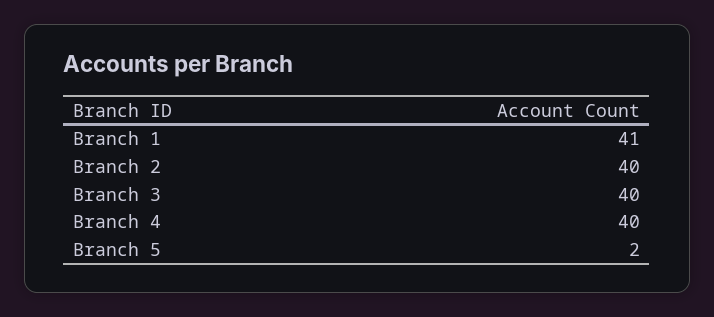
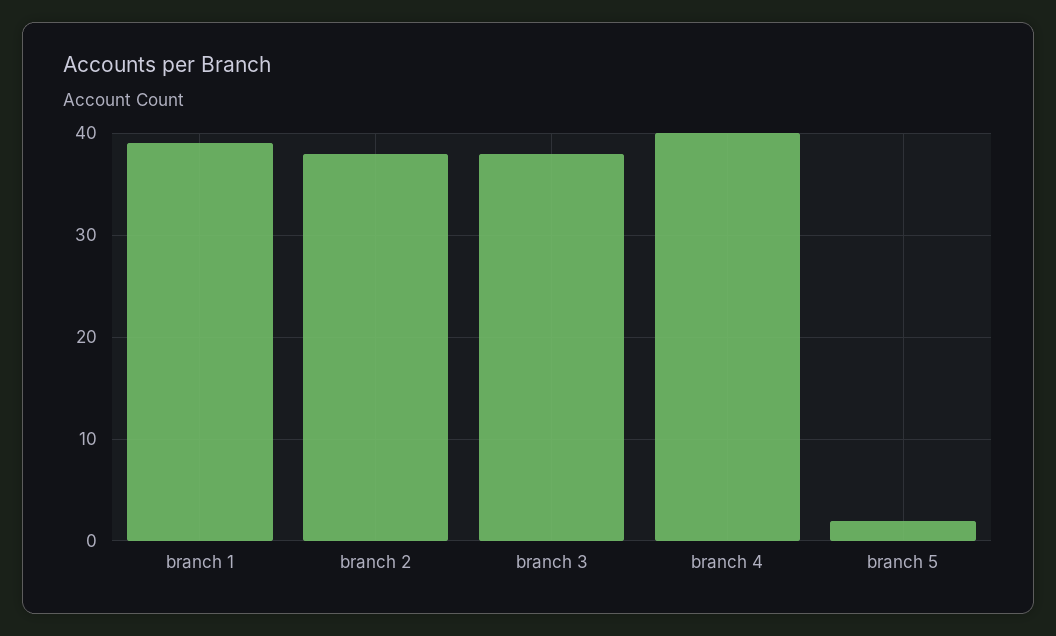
  {
-   "Branch 1": 41,
+   "Branch 1": 39,
-   "Branch 2": 40,
+   "Branch 2": 38,
-   "Branch 3": 40,
+   "Branch 3": 38,
    "Branch 4": 40,
    "Branch 5": 2
  }

